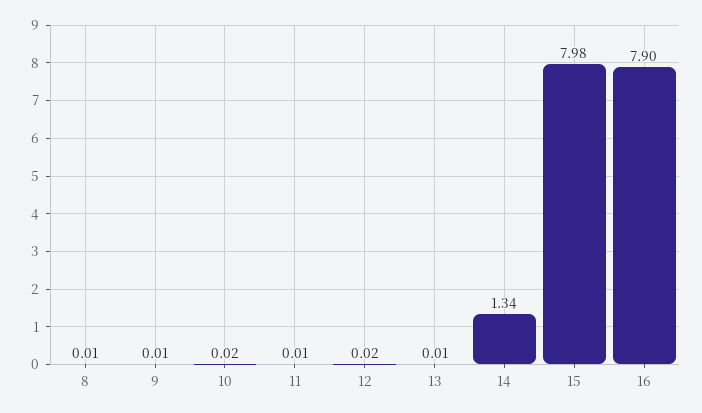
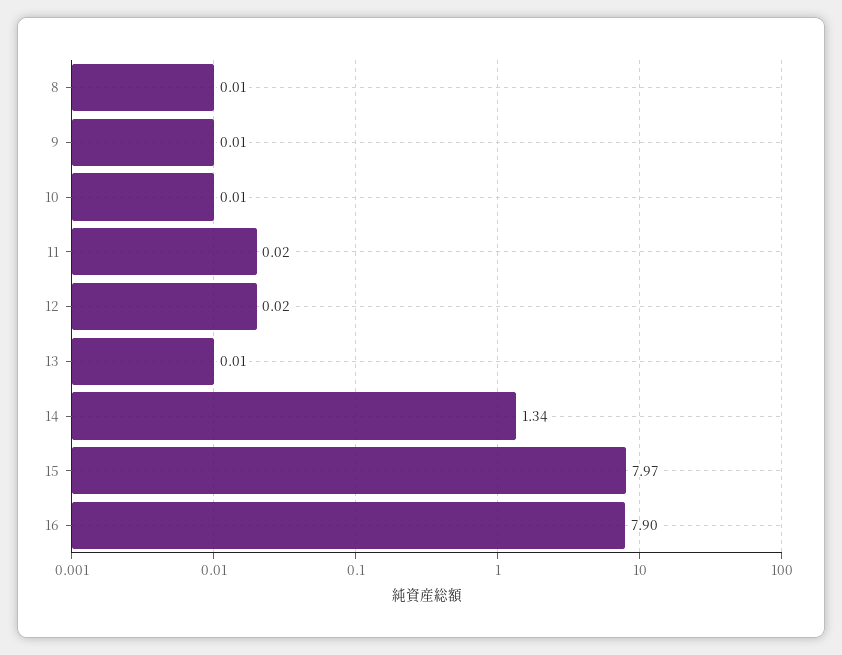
  {
    "8": 0.01,
    "9": 0.01,
-   "10": 0.02,
+   "10": 0.01,
-   "11": 0.01,
+   "11": 0.02,
    "12": 0.02,
    "13": 0.01,
    "14": 1.34,
-   "15": 7.98,
+   "15": 7.97,
    "16": 7.9
  }

